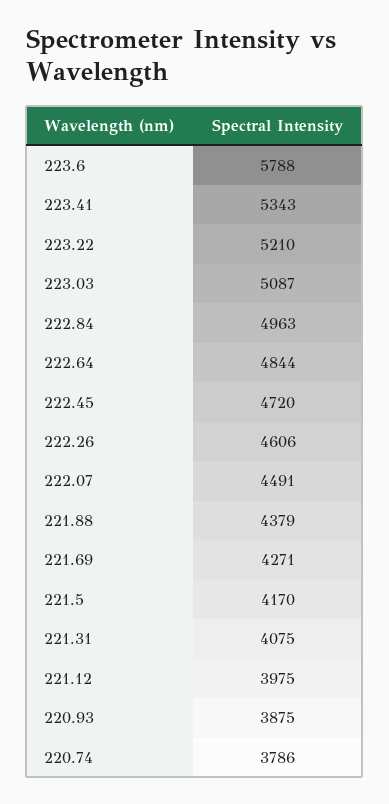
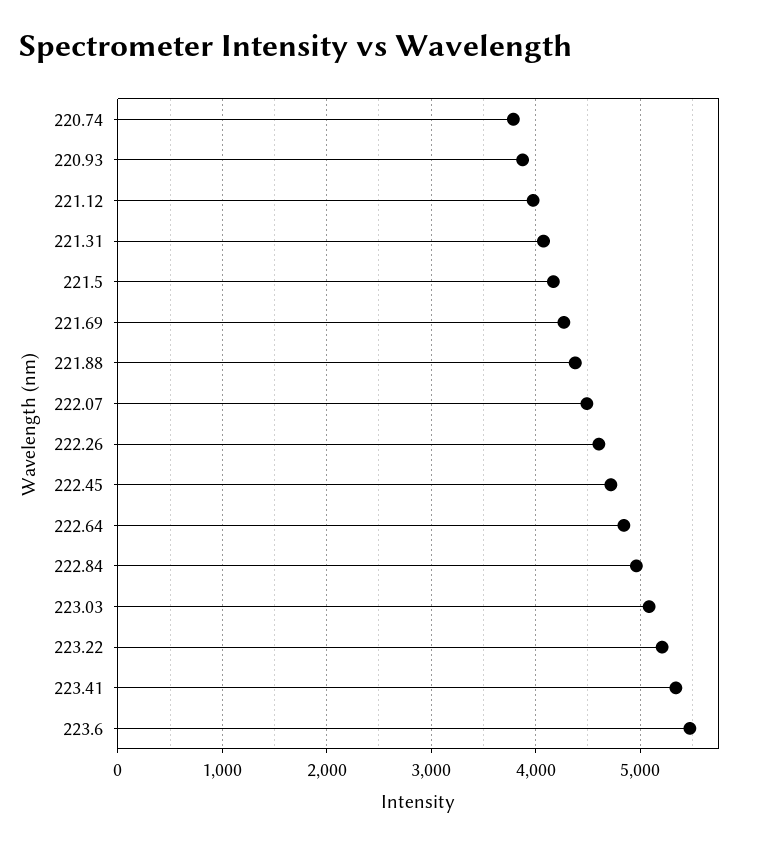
  {
-   "223.6": 5788,
+   "223.6": 5500,
    "223.41": 5343,
    "223.22": 5210,
    "223.03": 5087,
    "222.84": 4963,
    "222.64": 4844,
    "222.45": 4720,
    "222.26": 4606,
    "222.07": 4491,
    "221.88": 4379,
    "221.69": 4271,
    "221.5": 4170,
    "221.31": 4075,
    "221.12": 3975,
    "220.93": 3875,
    "220.74": 3786
  }

